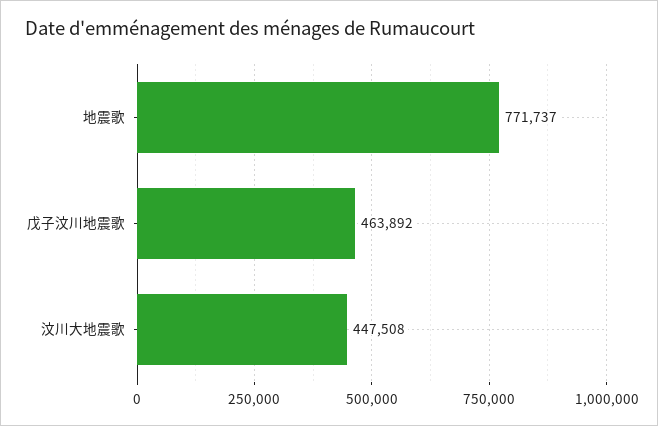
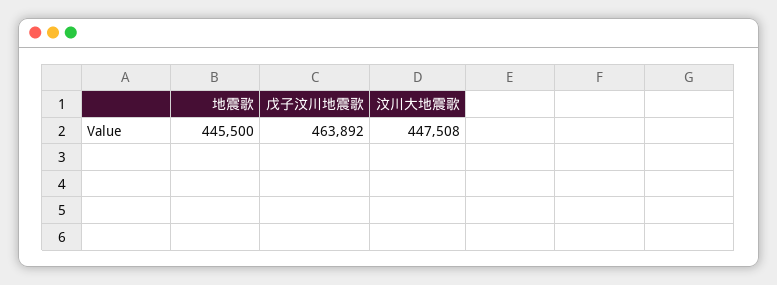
  {
-   "地震歌": 771737,
+   "地震歌": 445500,
    "戊子汶川地震歌": 463892,
    "汶川大地震歌": 447508
  }

